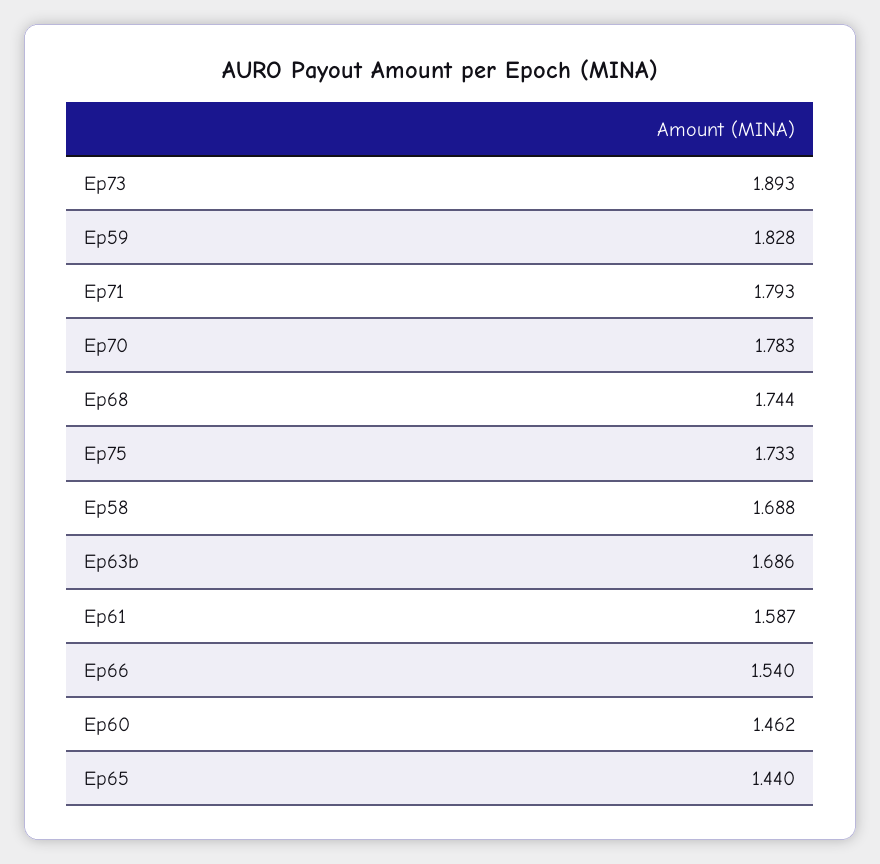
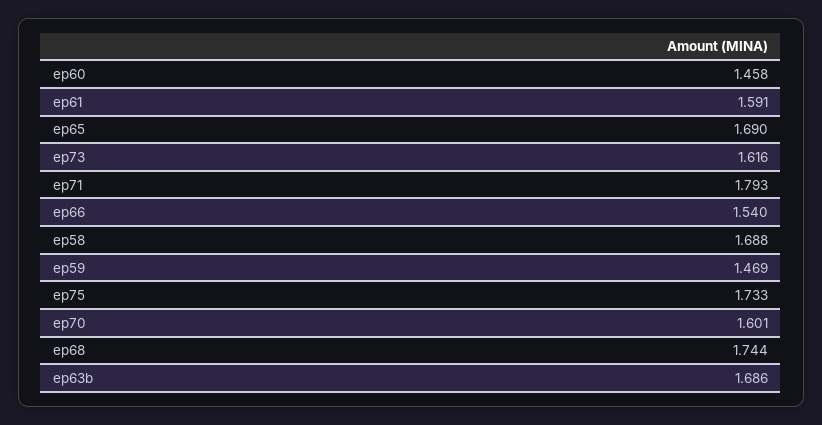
  {
-   "Ep73": 1.893,
+   "Ep73": 1.616,
-   "Ep59": 1.828,
+   "Ep59": 1.469,
    "Ep71": 1.793,
-   "Ep70": 1.783,
+   "Ep70": 1.601,
    "Ep68": 1.744,
    "Ep75": 1.733,
    "Ep58": 1.688,
    "Ep63b": 1.686,
-   "Ep61": 1.587,
+   "Ep61": 1.591,
    "Ep66": 1.54,
-   "Ep60": 1.462,
+   "Ep60": 1.458,
-   "Ep65": 1.44
+   "Ep65": 1.69
  }

